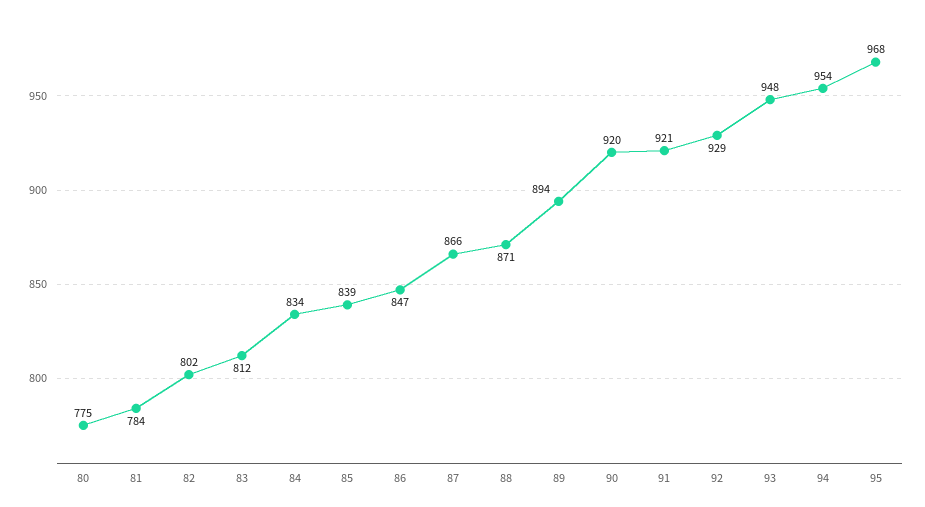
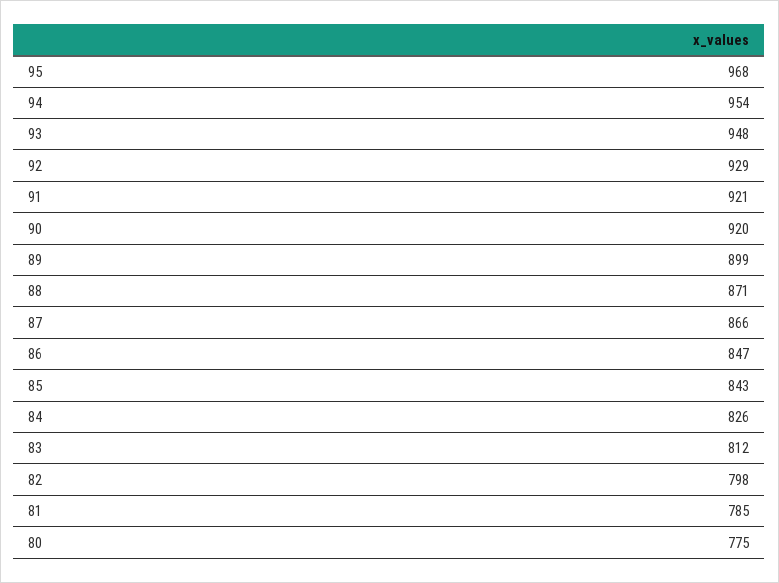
  {
    "80": 775,
-   "81": 784,
+   "81": 785,
-   "82": 802,
+   "82": 798,
    "83": 812,
-   "84": 834,
+   "84": 826,
-   "85": 839,
+   "85": 843,
    "86": 847,
    "87": 866,
    "88": 871,
-   "89": 894,
+   "89": 899,
    "90": 920,
    "91": 921,
    "92": 929,
    "93": 948,
    "94": 954,
    "95": 968
  }

